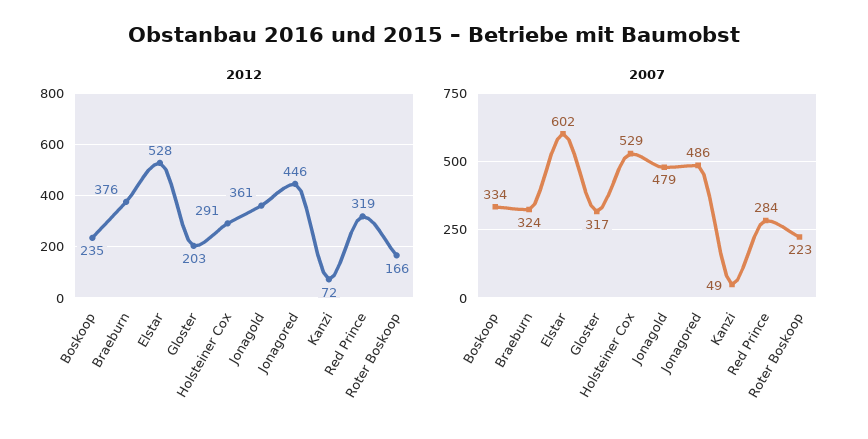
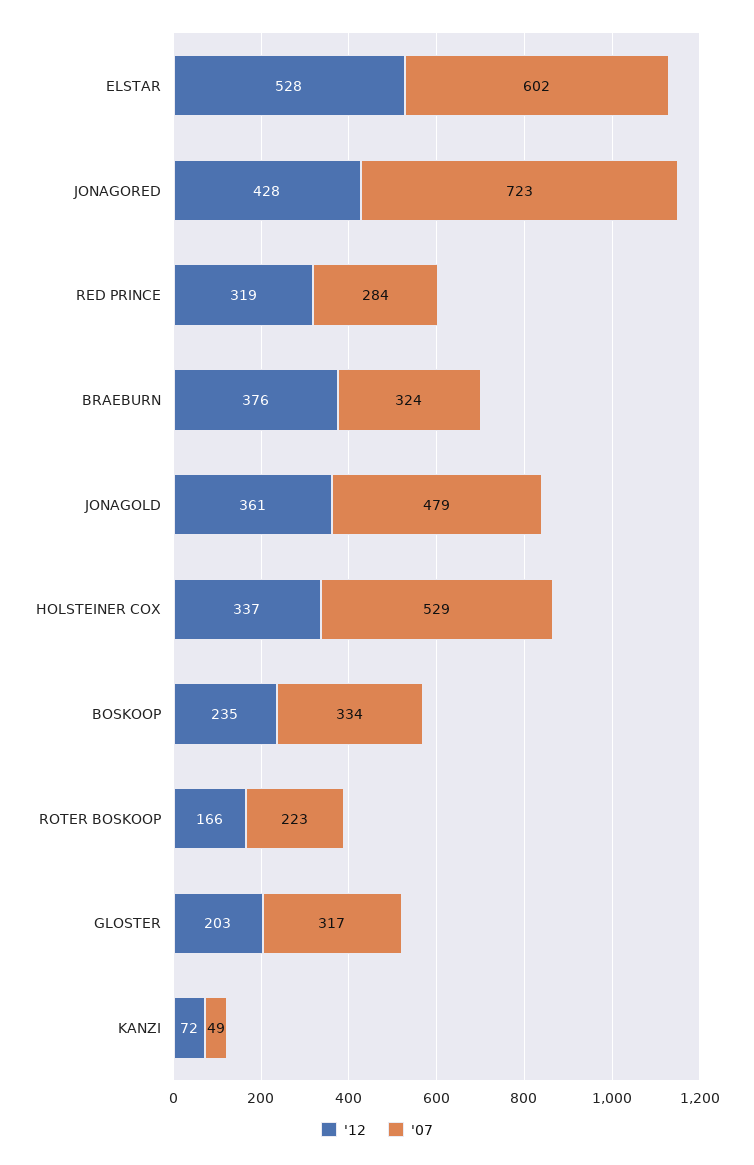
  {
    "2012": {
      "Boskoop": 235,
      "Braeburn": 376,
      "Elstar": 528,
      "Gloster": 203,
-     "Holsteiner Cox": 291,
+     "Holsteiner Cox": 337,
      "Jonagold": 361,
-     "Jonagored": 446,
+     "Jonagored": 428,
      "Kanzi": 72,
      "Red Prince": 319,
      "Roter Boskoop": 166
    },
    "2007": {
      "Boskoop": 334,
      "Braeburn": 324,
      "Elstar": 602,
      "Gloster": 317,
      "Holsteiner Cox": 529,
      "Jonagold": 479,
-     "Jonagored": 486,
+     "Jonagored": 723,
      "Kanzi": 49,
      "Red Prince": 284,
      "Roter Boskoop": 223
    }
  }

